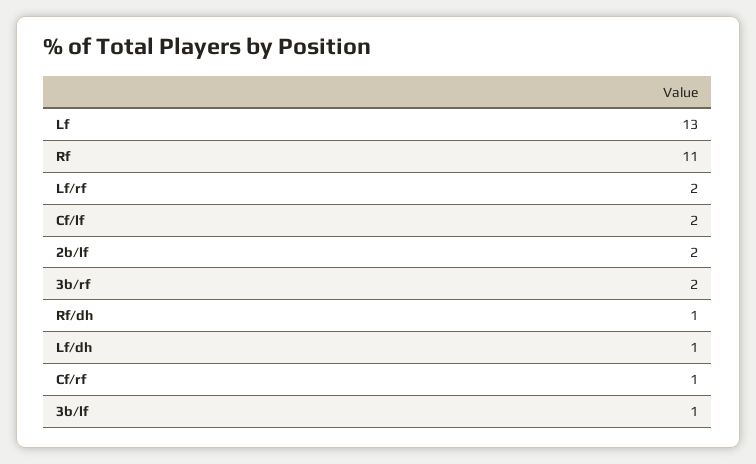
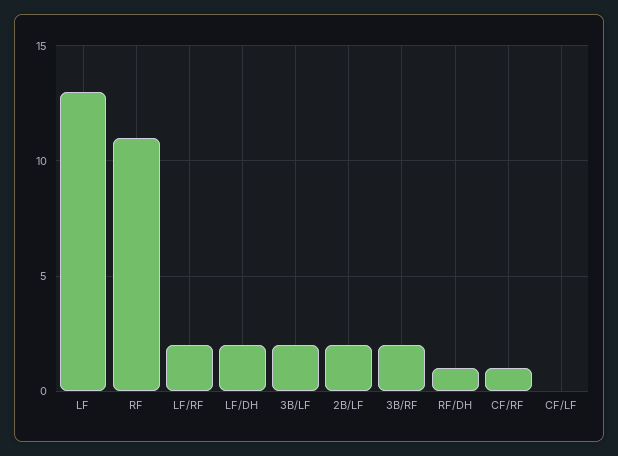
  {
    "Lf": 13,
    "Rf": 11,
    "Lf/rf": 2,
-   "Cf/lf": 2,
+   "Cf/lf": 0,
    "2b/lf": 2,
    "3b/rf": 2,
    "Rf/dh": 1,
-   "Lf/dh": 1,
+   "Lf/dh": 2,
    "Cf/rf": 1,
-   "3b/lf": 1
+   "3b/lf": 2
  }

